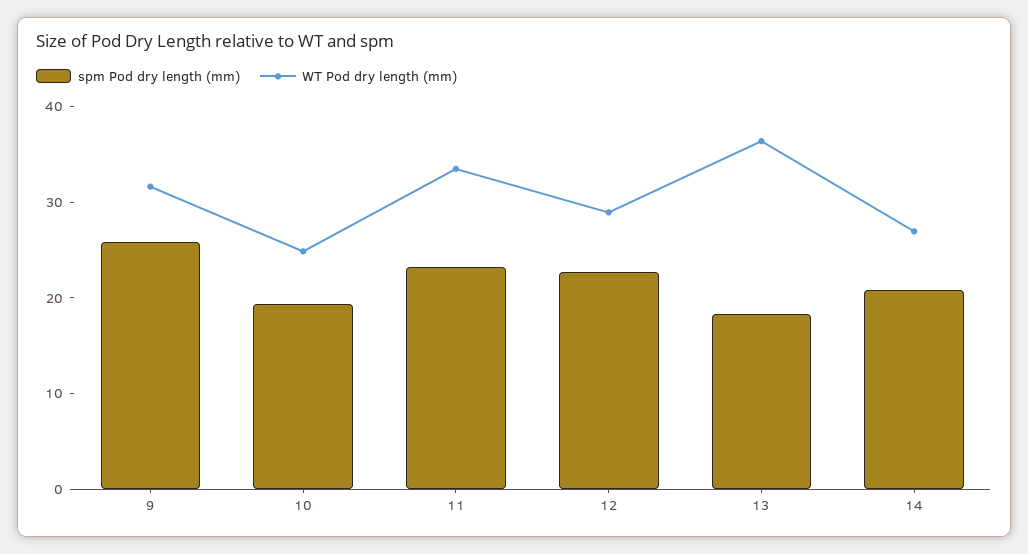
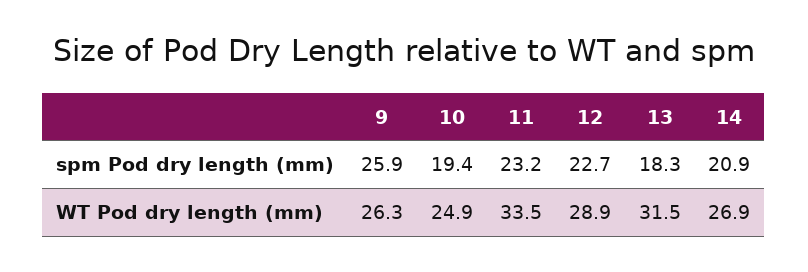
  {
    "spm Pod dry length (mm)": {
      "9": 25.9,
      "10": 19.4,
      "11": 23.2,
      "12": 22.7,
      "13": 18.3,
      "14": 20.9
    },
    "WT Pod dry length (mm)": {
-     "9": 32,
+     "9": 26.3,
      "10": 24.9,
      "11": 33.5,
      "12": 28.9,
-     "13": 36,
+     "13": 31.5,
      "14": 26.9
    }
  }

